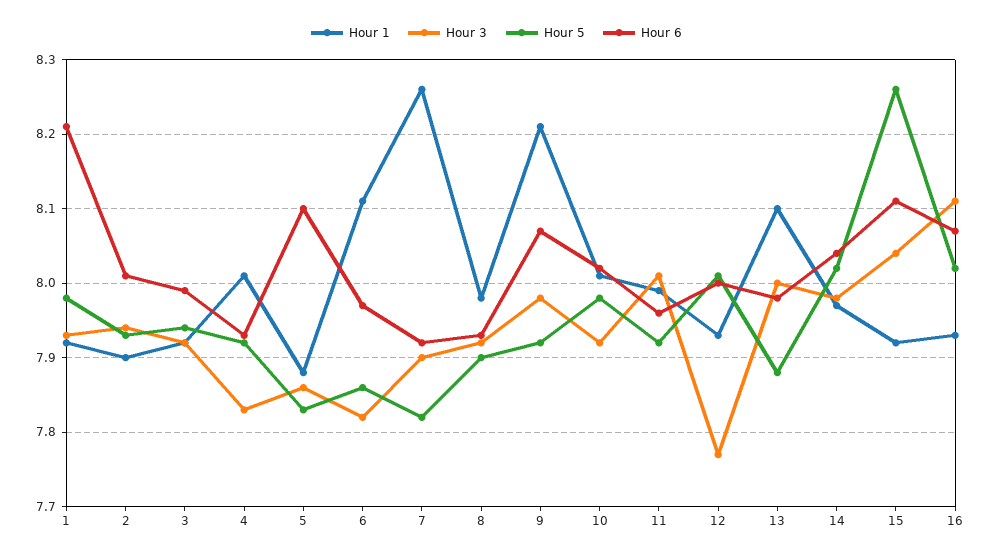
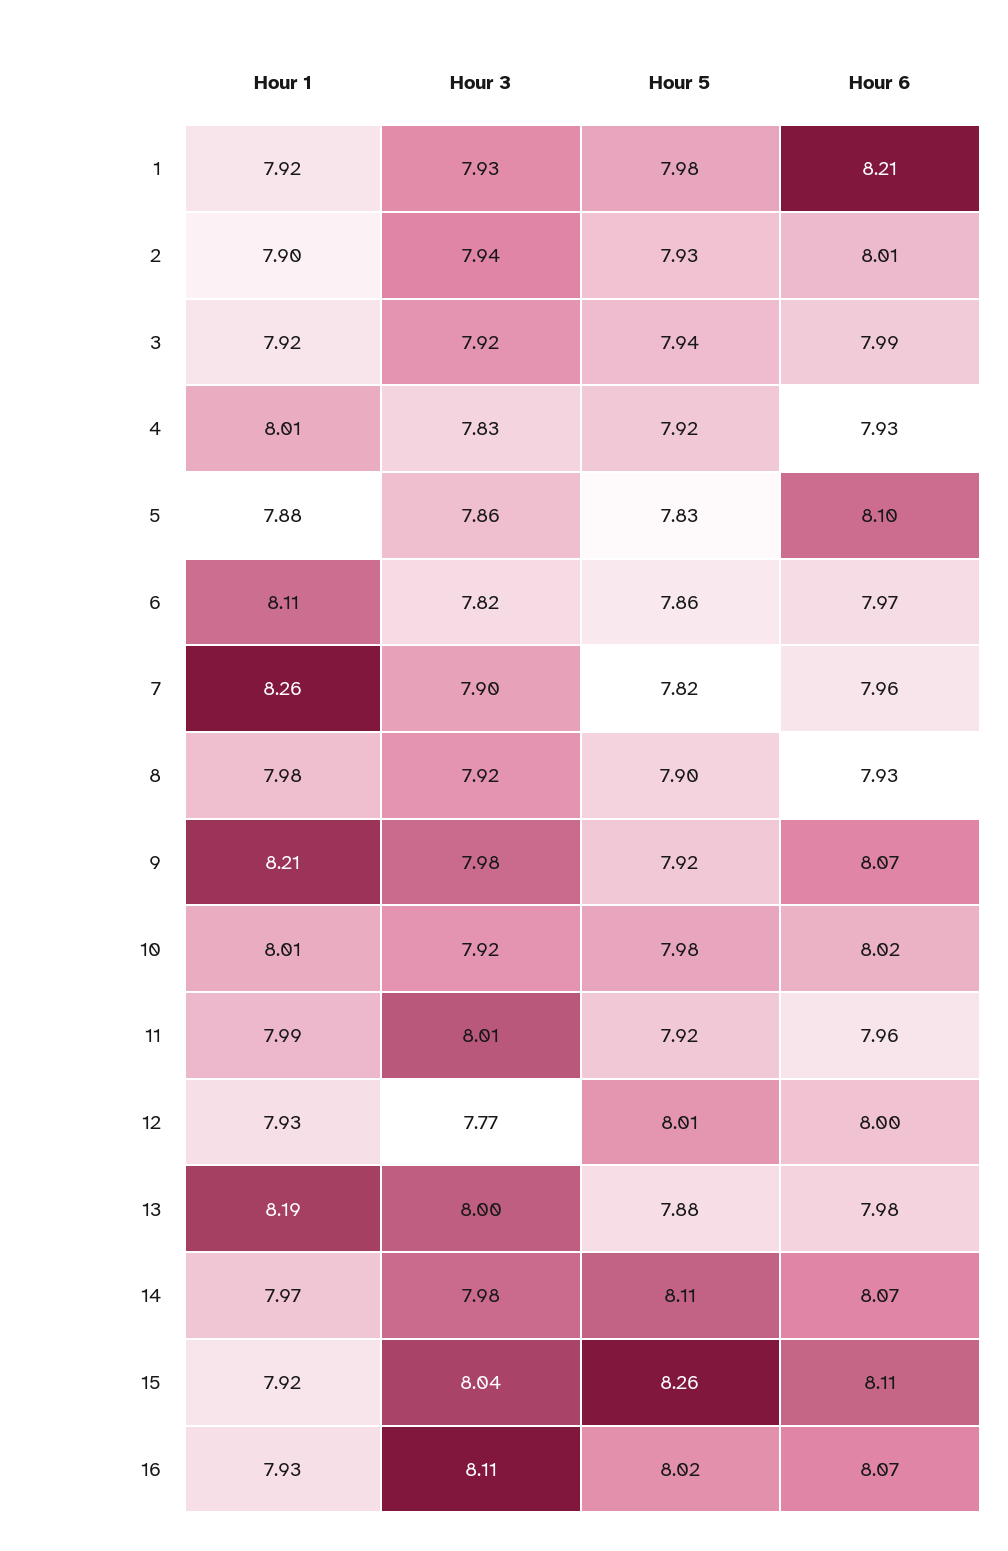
  {
    "Hour 1": {
      "1": 7.92,
      "2": 7.9,
      "3": 7.92,
      "4": 8.01,
      "5": 7.88,
      "6": 8.11,
      "7": 8.26,
      "8": 7.98,
      "9": 8.21,
      "10": 8.01,
      "11": 7.99,
      "12": 7.93,
-     "13": 8.1,
+     "13": 8.19,
      "14": 7.97,
      "15": 7.92,
      "16": 7.93
    },
    "Hour 3": {
      "1": 7.93,
      "2": 7.94,
      "3": 7.92,
      "4": 7.83,
      "5": 7.86,
      "6": 7.82,
      "7": 7.9,
      "8": 7.92,
      "9": 7.98,
      "10": 7.92,
      "11": 8.01,
      "12": 7.77,
      "13": 8,
      "14": 7.98,
      "15": 8.04,
      "16": 8.11
    },
    "Hour 5": {
      "1": 7.98,
      "2": 7.93,
      "3": 7.94,
      "4": 7.92,
      "5": 7.83,
      "6": 7.86,
      "7": 7.82,
      "8": 7.9,
      "9": 7.92,
      "10": 7.98,
      "11": 7.92,
      "12": 8.01,
      "13": 7.88,
-     "14": 8.02,
+     "14": 8.11,
      "15": 8.26,
      "16": 8.02
    },
    "Hour 6": {
      "1": 8.21,
      "2": 8.01,
      "3": 7.99,
      "4": 7.93,
      "5": 8.1,
      "6": 7.97,
-     "7": 7.92,
+     "7": 7.96,
      "8": 7.93,
      "9": 8.07,
      "10": 8.02,
      "11": 7.96,
      "12": 8,
      "13": 7.98,
-     "14": 8.04,
+     "14": 8.07,
      "15": 8.11,
      "16": 8.07
    }
  }

